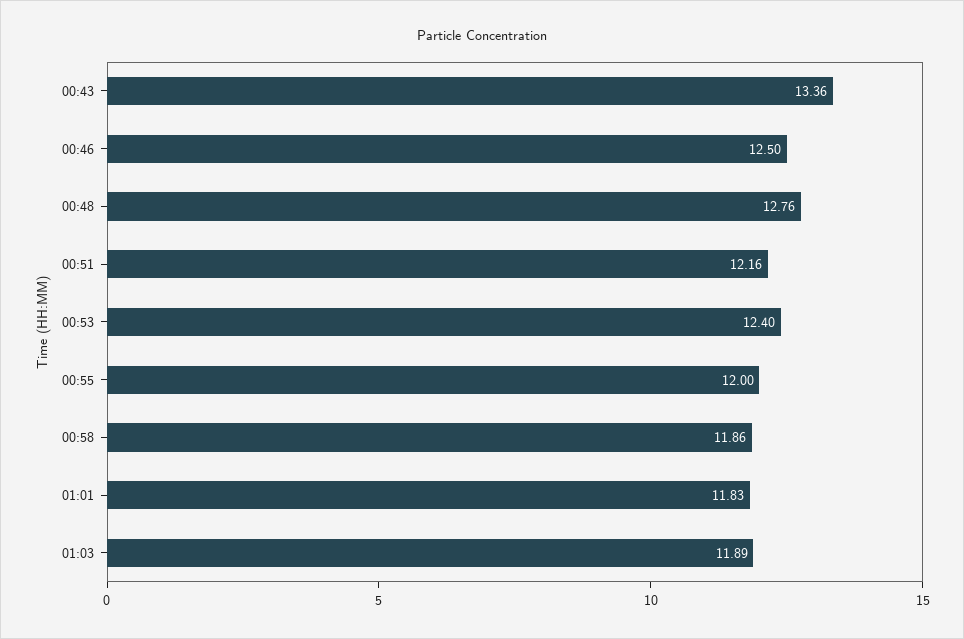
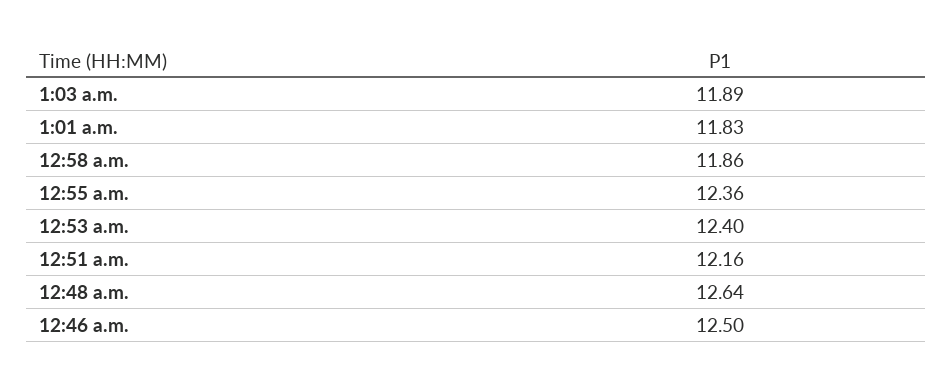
  {
-   "00:43": 13.36,
    "00:46": 12.5,
-   "00:48": 12.76,
+   "00:48": 12.64,
    "00:51": 12.16,
    "00:53": 12.4,
-   "00:55": 12,
+   "00:55": 12.36,
    "00:58": 11.86,
    "01:01": 11.83,
    "01:03": 11.89
  }

